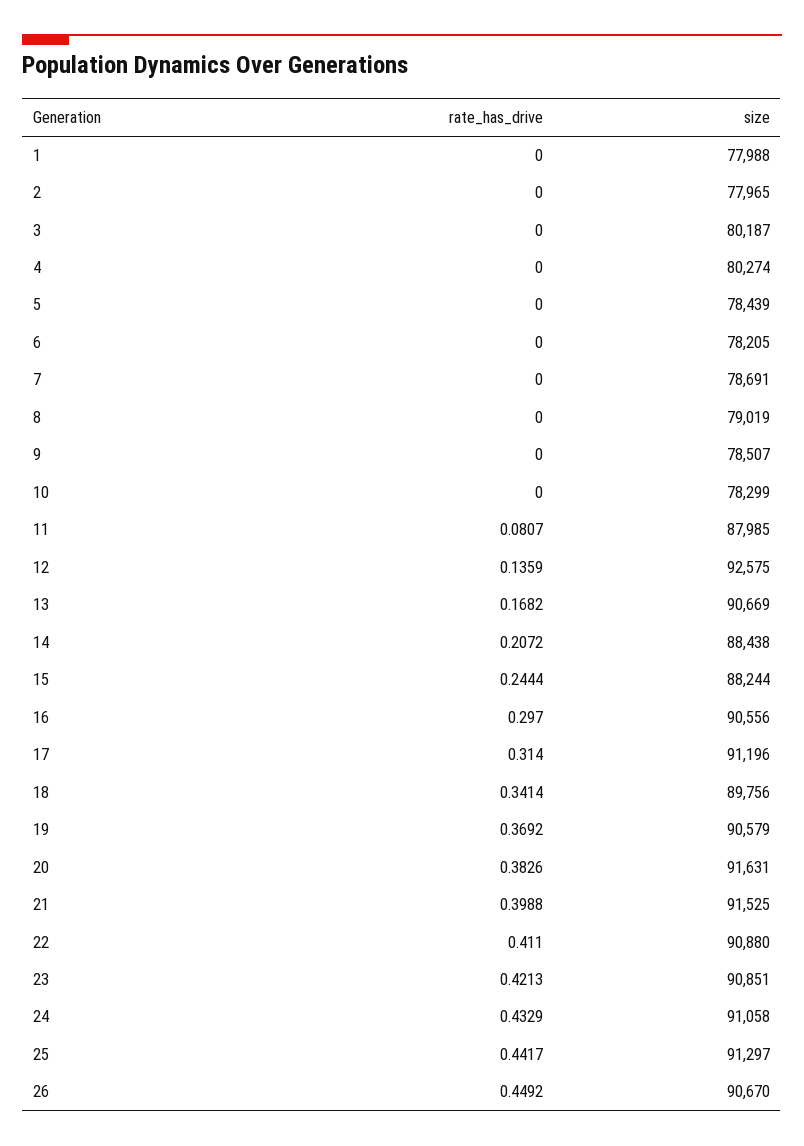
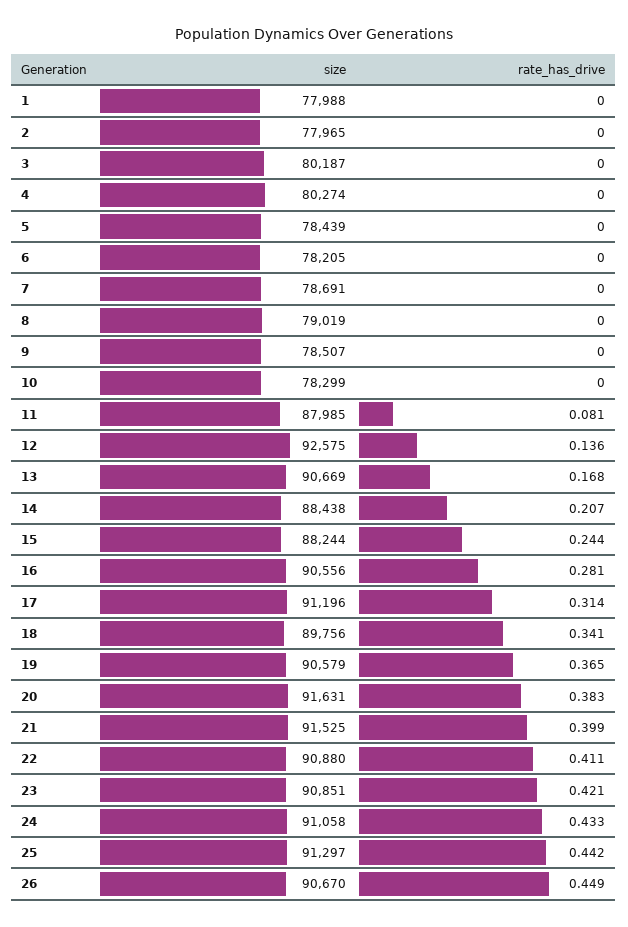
  {
    "rate_has_drive": {
      "1": 0,
      "2": 0,
      "3": 0,
      "4": 0,
      "5": 0,
      "6": 0,
      "7": 0,
      "8": 0,
      "9": 0,
      "10": 0,
      "11": 0.0807,
      "12": 0.1359,
      "13": 0.1682,
      "14": 0.2072,
      "15": 0.2444,
-     "16": 0.297,
+     "16": 0.281,
      "17": 0.314,
      "18": 0.3414,
-     "19": 0.3692,
+     "19": 0.365,
      "20": 0.3826,
      "21": 0.3988,
      "22": 0.411,
      "23": 0.4213,
      "24": 0.4329,
      "25": 0.4417,
      "26": 0.4492
    },
    "size": {
      "1": 77988,
      "2": 77965,
      "3": 80187,
      "4": 80274,
      "5": 78439,
      "6": 78205,
      "7": 78691,
      "8": 79019,
      "9": 78507,
      "10": 78299,
      "11": 87985,
      "12": 92575,
      "13": 90669,
      "14": 88438,
      "15": 88244,
      "16": 90556,
      "17": 91196,
      "18": 89756,
      "19": 90579,
      "20": 91631,
      "21": 91525,
      "22": 90880,
      "23": 90851,
      "24": 91058,
      "25": 91297,
      "26": 90670
    }
  }

